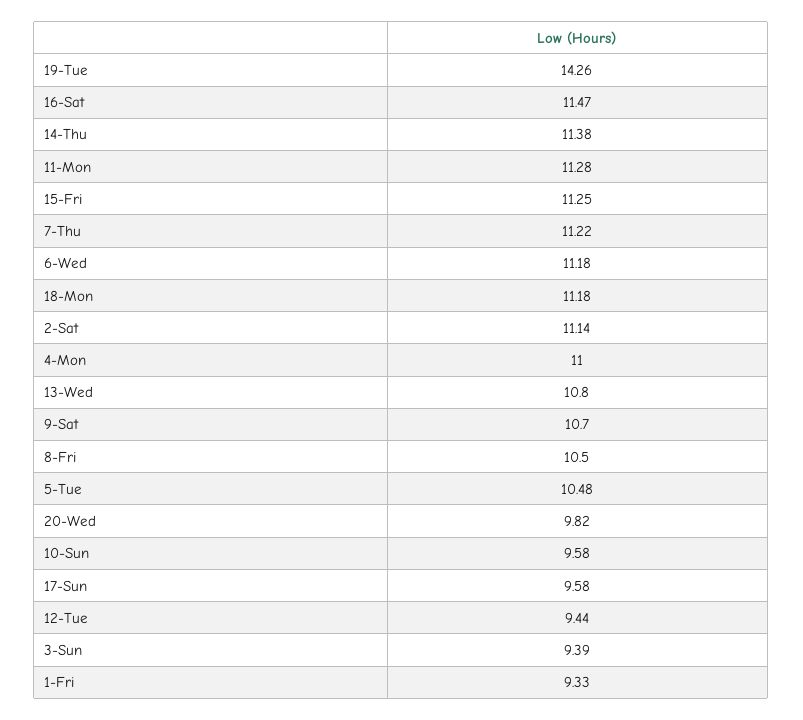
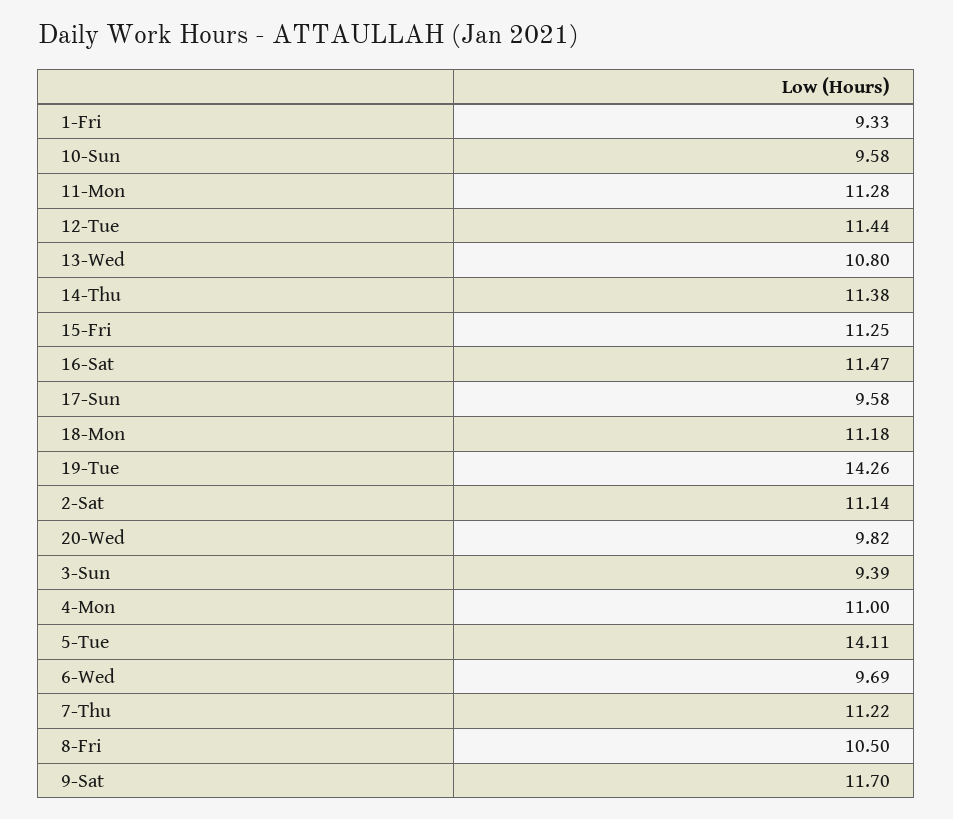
  {
    "19-Tue": 14.26,
    "16-Sat": 11.47,
    "14-Thu": 11.38,
    "11-Mon": 11.28,
    "15-Fri": 11.25,
    "7-Thu": 11.22,
-   "6-Wed": 11.18,
+   "6-Wed": 9.69,
    "18-Mon": 11.18,
    "2-Sat": 11.14,
    "4-Mon": 11,
    "13-Wed": 10.8,
-   "9-Sat": 10.7,
+   "9-Sat": 11.7,
    "8-Fri": 10.5,
-   "5-Tue": 10.48,
+   "5-Tue": 14.11,
    "20-Wed": 9.82,
    "10-Sun": 9.58,
    "17-Sun": 9.58,
-   "12-Tue": 9.44,
+   "12-Tue": 11.44,
    "3-Sun": 9.39,
    "1-Fri": 9.33
  }

